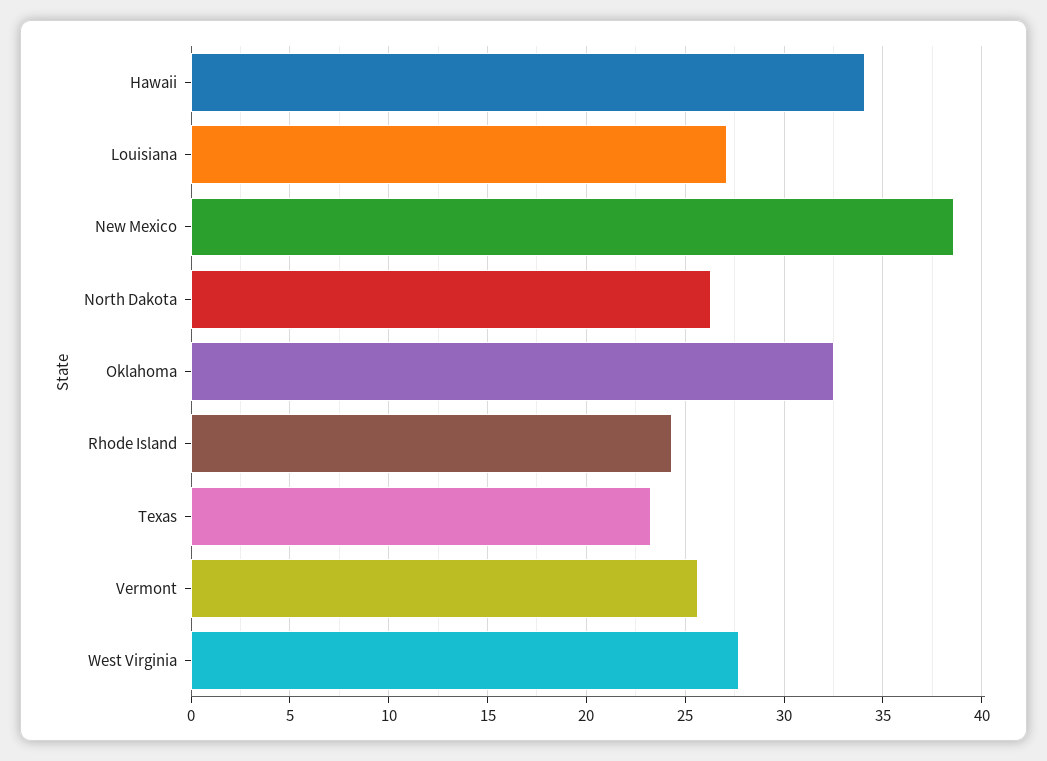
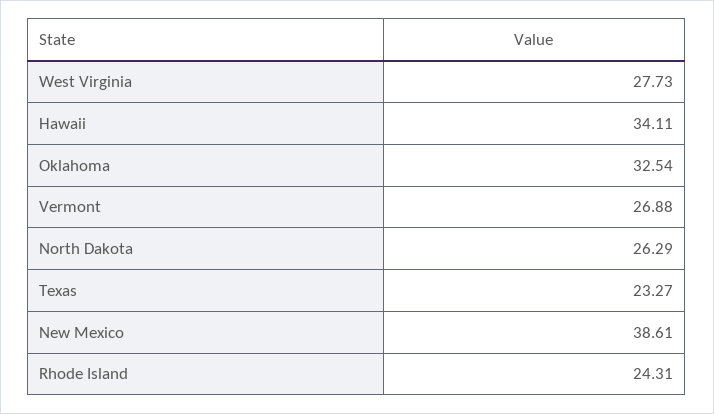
  {
    "Hawaii": 34.11,
-   "Louisiana": 27,
    "New Mexico": 38.61,
    "North Dakota": 26.29,
    "Oklahoma": 32.54,
    "Rhode Island": 24.31,
    "Texas": 23.27,
-   "Vermont": 25.5,
+   "Vermont": 26.88,
    "West Virginia": 27.73
  }

